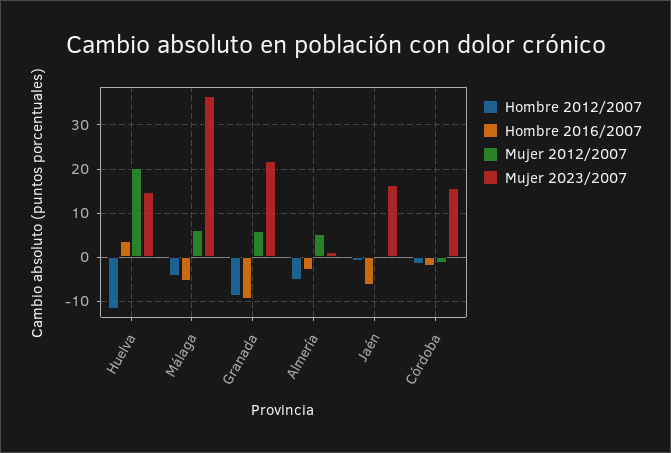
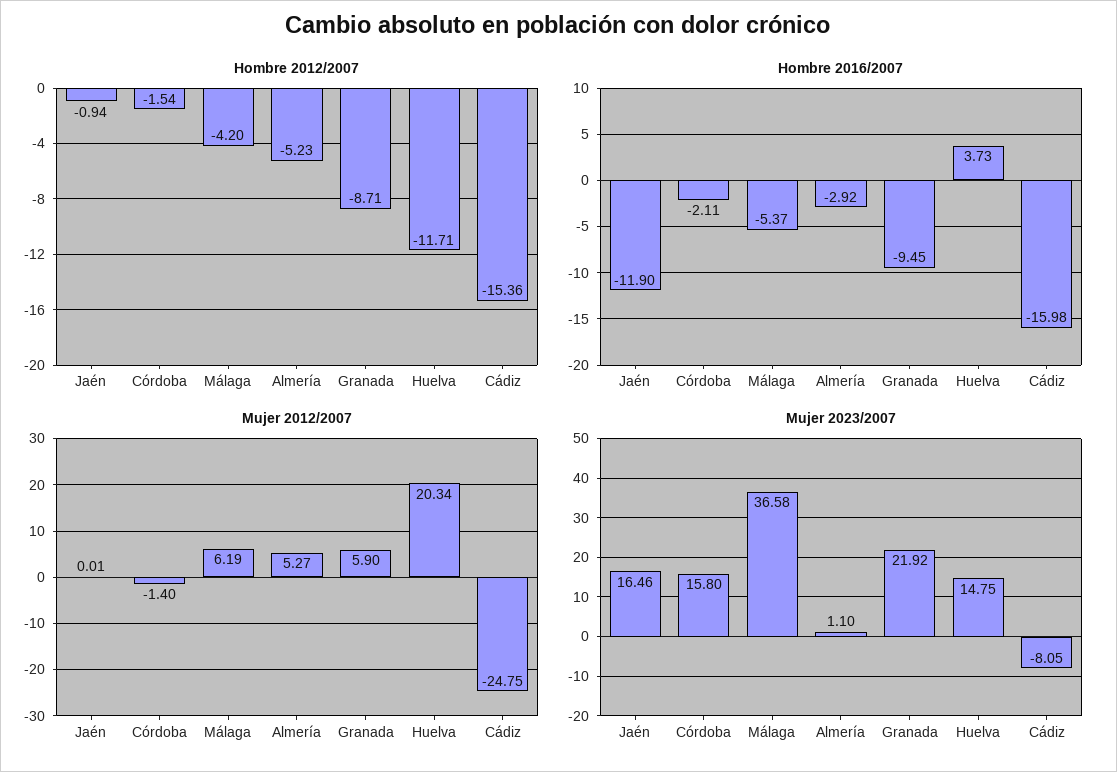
  {
    "Hombre 2012/2007": {
      "Huelva": -11.71,
      "Málaga": -4.2,
      "Granada": -8.71,
      "Almería": -5.23,
      "Jaén": -0.94,
-     "Córdoba": -1.54
+     "Córdoba": -1.54,
+     "Cádiz": -15.36
    },
    "Hombre 2016/2007": {
      "Huelva": 3.73,
      "Málaga": -5.37,
      "Granada": -9.45,
      "Almería": -2.92,
-     "Jaén": -6,
+     "Jaén": -11.9,
-     "Córdoba": -2.11
+     "Córdoba": -2.11,
+     "Cádiz": -15.98
    },
    "Mujer 2012/2007": {
      "Huelva": 20.34,
      "Málaga": 6.19,
      "Granada": 5.9,
      "Almería": 5.27,
      "Jaén": 0.01,
-     "Córdoba": -1.4
+     "Córdoba": -1.4,
+     "Cádiz": -24.75
    },
    "Mujer 2023/2007": {
      "Huelva": 14.75,
      "Málaga": 36.58,
      "Granada": 21.92,
      "Almería": 1.1,
      "Jaén": 16.46,
-     "Córdoba": 15.8
+     "Córdoba": 15.8,
+     "Cádiz": -8.05
    }
  }

